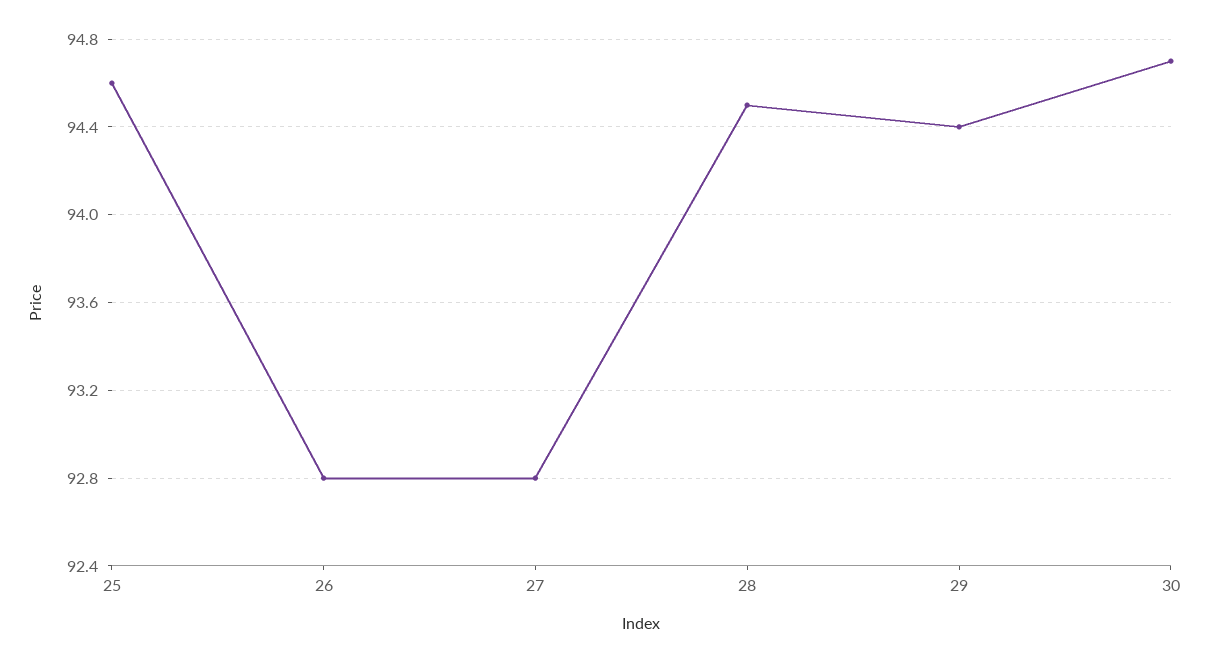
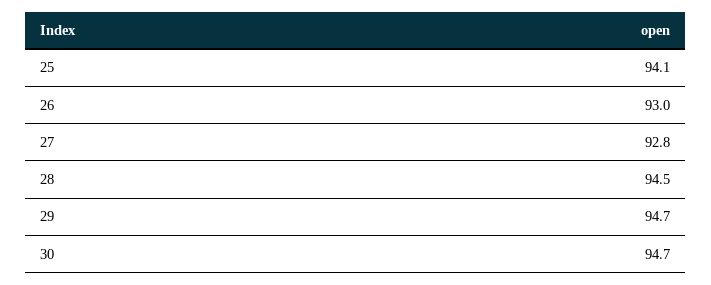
  {
-   "25": 94.6,
+   "25": 94.1,
-   "26": 92.8,
+   "26": 93,
    "27": 92.8,
    "28": 94.5,
-   "29": 94.4,
+   "29": 94.7,
    "30": 94.7
  }

